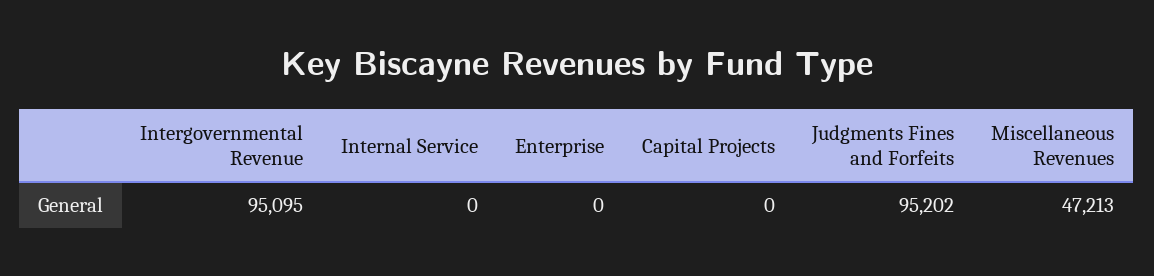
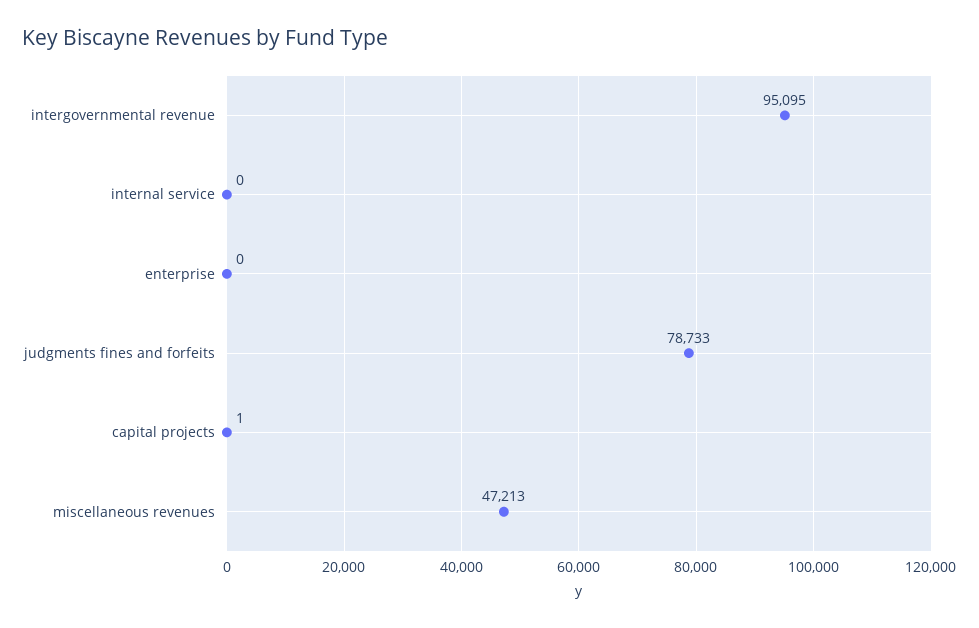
  {
    "Intergovernmental Revenue": 95095,
    "Internal Service": 0,
    "Enterprise": 0,
-   "Capital Projects": 0,
+   "Capital Projects": 1,
-   "Judgments Fines and Forfeits": 95202,
+   "Judgments Fines and Forfeits": 78733,
    "Miscellaneous Revenues": 47213
  }

